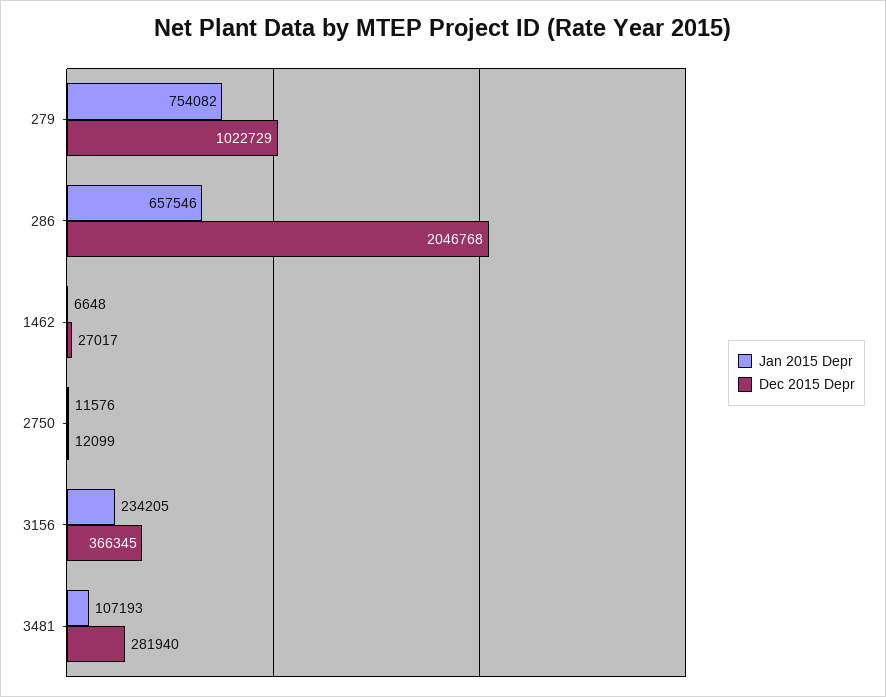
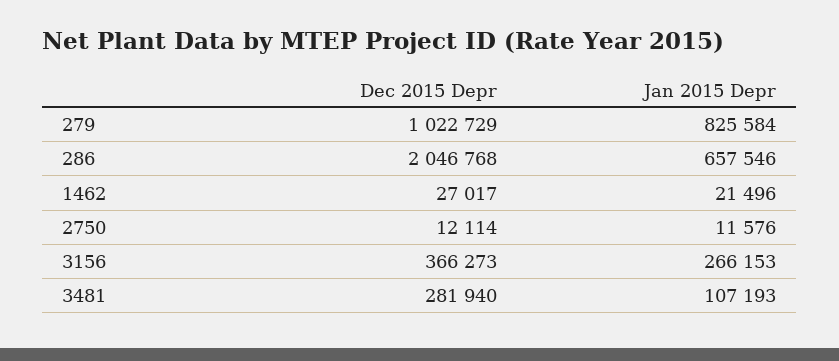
  {
    "Jan 2015 Depr": {
-     "279": 754082,
+     "279": 825584,
      "286": 657546,
-     "1462": 6648,
+     "1462": 21496,
      "2750": 11576,
-     "3156": 234205,
+     "3156": 266153,
      "3481": 107193
    },
    "Dec 2015 Depr": {
      "279": 1022729,
      "286": 2046768,
      "1462": 27017,
-     "2750": 12099,
+     "2750": 12114,
-     "3156": 366345,
+     "3156": 366273,
      "3481": 281940
    }
  }

